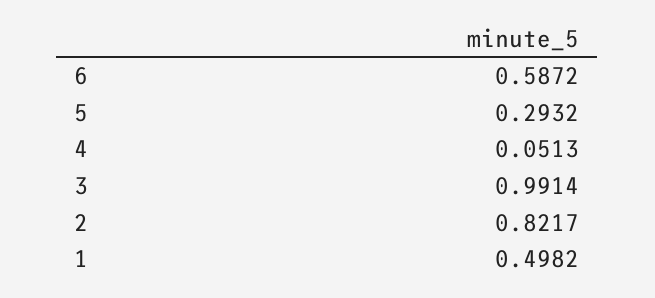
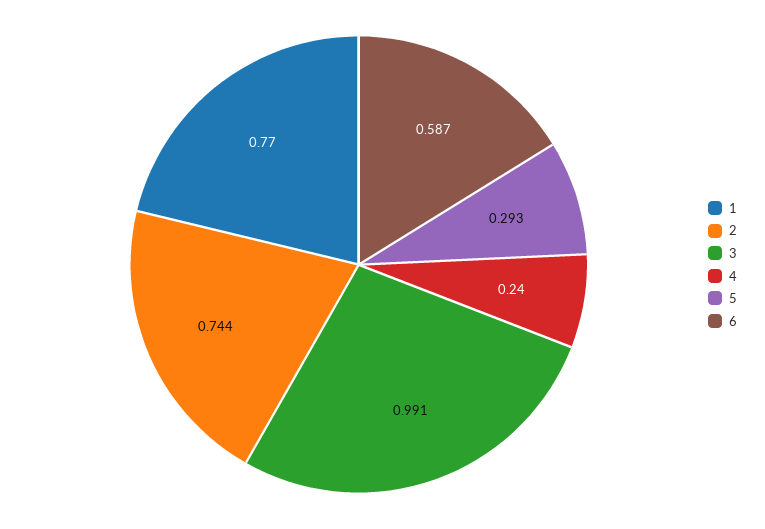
  {
    "6": 0.5872,
    "5": 0.2932,
-   "4": 0.0513,
+   "4": 0.24,
    "3": 0.9914,
-   "2": 0.8217,
+   "2": 0.744,
-   "1": 0.4982
+   "1": 0.77
  }

